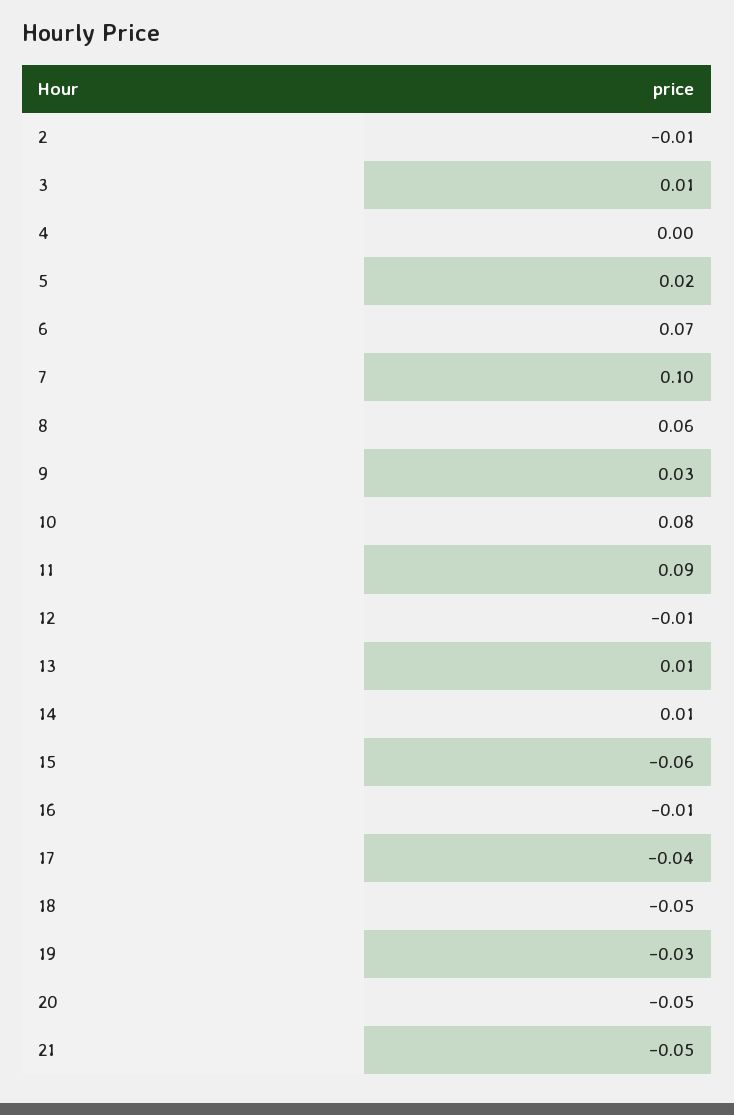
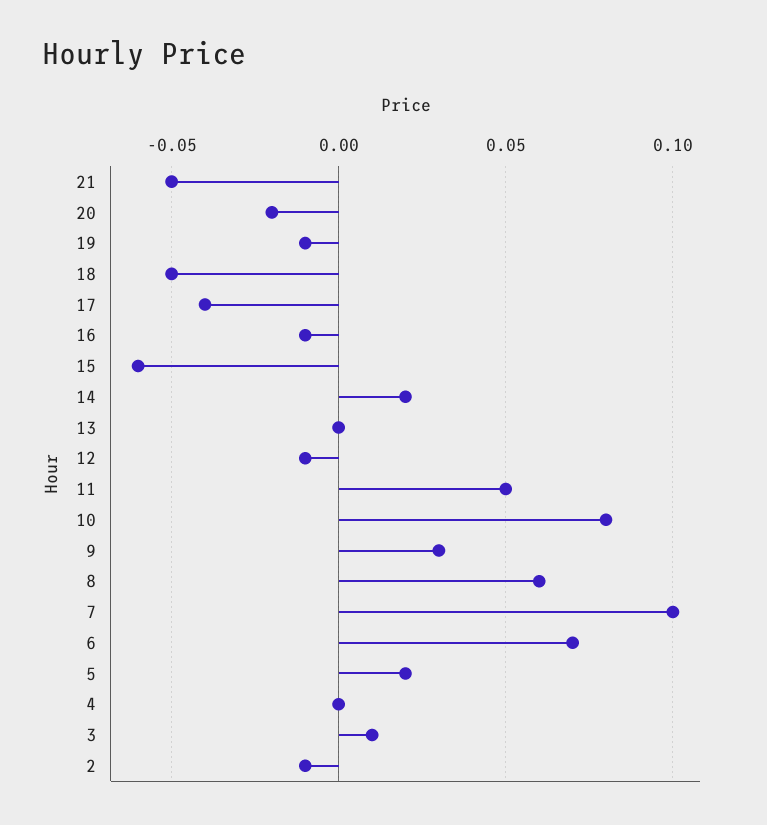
  {
    "2": -0.01,
    "3": 0.01,
    "4": 0,
    "5": 0.02,
    "6": 0.07,
    "7": 0.1,
    "8": 0.06,
    "9": 0.03,
    "10": 0.08,
-   "11": 0.09,
+   "11": 0.05,
    "12": -0.01,
-   "13": 0.01,
+   "13": 0,
-   "14": 0.01,
+   "14": 0.02,
    "15": -0.06,
    "16": -0.01,
    "17": -0.04,
    "18": -0.05,
-   "19": -0.03,
+   "19": -0.01,
-   "20": -0.05,
+   "20": -0.02,
    "21": -0.05
  }

